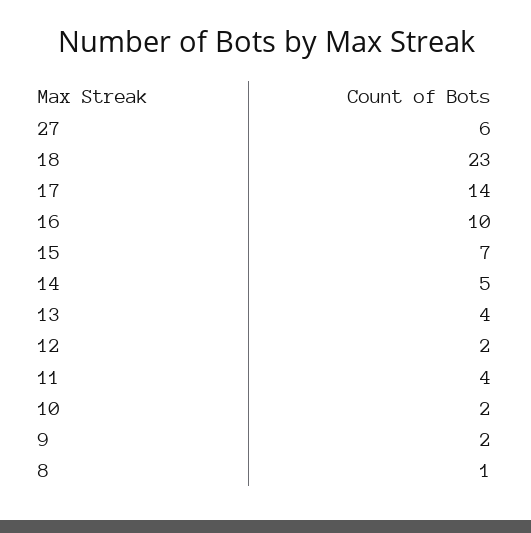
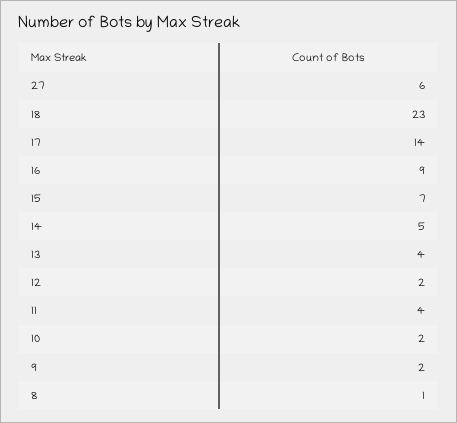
  {
    "27": 6,
    "18": 23,
    "17": 14,
-   "16": 10,
+   "16": 9,
    "15": 7,
    "14": 5,
    "13": 4,
    "12": 2,
    "11": 4,
    "10": 2,
    "9": 2,
    "8": 1
  }

